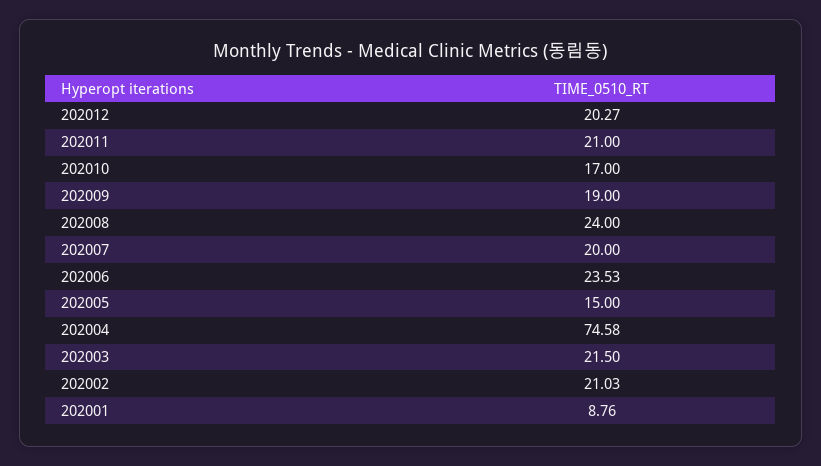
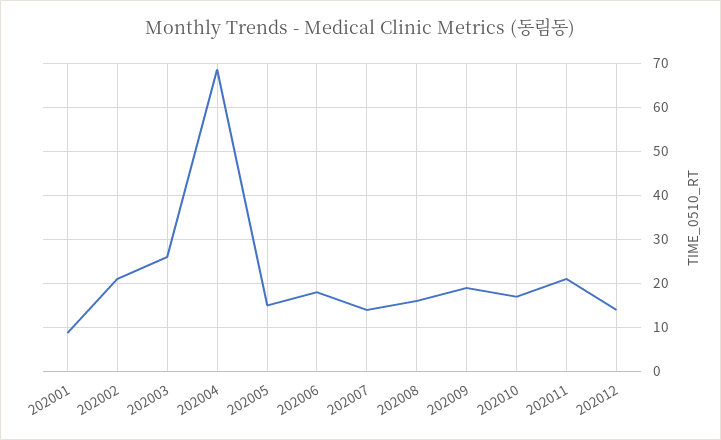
  {
-   "202012": 20.27,
+   "202012": 14,
    "202011": 21,
    "202010": 17,
    "202009": 19,
-   "202008": 24,
+   "202008": 16,
-   "202007": 20,
+   "202007": 14,
-   "202006": 23.53,
+   "202006": 18,
    "202005": 15,
-   "202004": 74.58,
+   "202004": 68,
-   "202003": 21.5,
+   "202003": 26,
    "202002": 21.03,
    "202001": 8.76
  }

